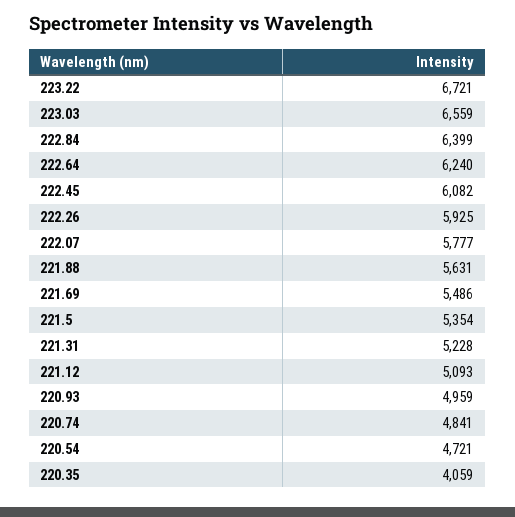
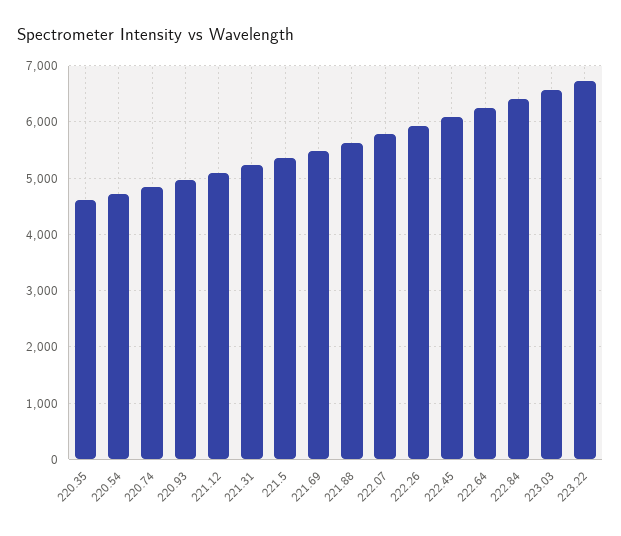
  {
    "223.22": 6721,
    "223.03": 6559,
    "222.84": 6399,
    "222.64": 6240,
    "222.45": 6082,
    "222.26": 5925,
    "222.07": 5777,
    "221.88": 5631,
    "221.69": 5486,
    "221.5": 5354,
    "221.31": 5228,
    "221.12": 5093,
    "220.93": 4959,
    "220.74": 4841,
    "220.54": 4721,
-   "220.35": 4059
+   "220.35": 4600
  }

